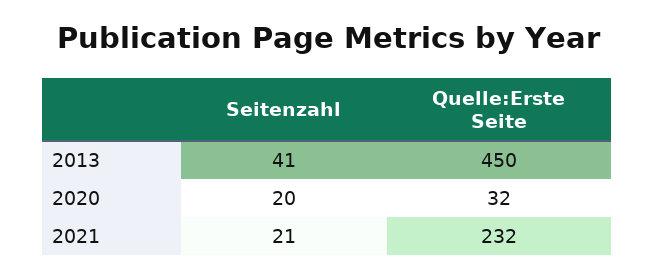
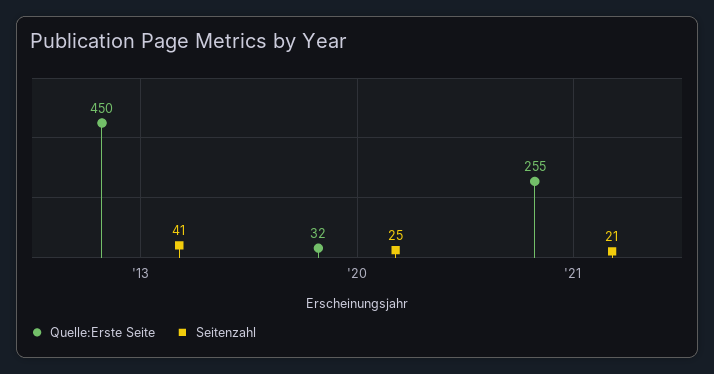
  {
    "Seitenzahl": {
      "2013": 41,
-     "2020": 20,
+     "2020": 25,
      "2021": 21
    },
    "Quelle:Erste Seite": {
      "2013": 450,
      "2020": 32,
-     "2021": 232
+     "2021": 255
    }
  }

